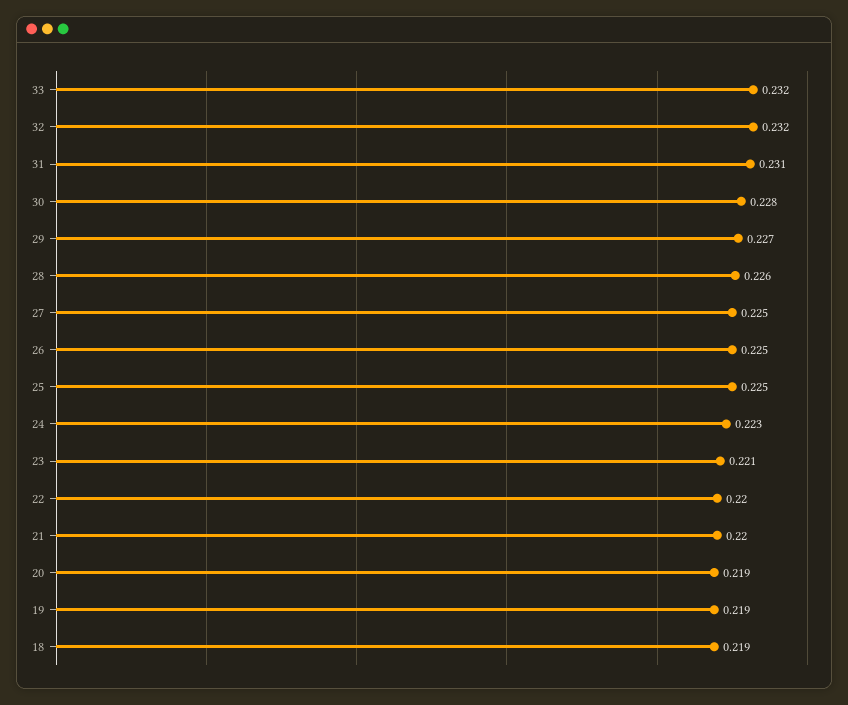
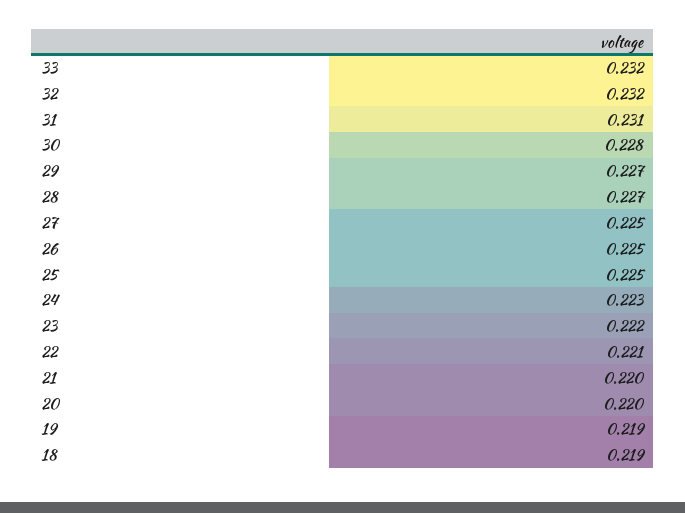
  {
    "33": 0.232,
    "32": 0.232,
    "31": 0.231,
    "30": 0.228,
    "29": 0.227,
-   "28": 0.226,
+   "28": 0.227,
    "27": 0.225,
    "26": 0.225,
    "25": 0.225,
    "24": 0.223,
-   "23": 0.221,
+   "23": 0.222,
-   "22": 0.22,
+   "22": 0.221,
    "21": 0.22,
-   "20": 0.219,
+   "20": 0.22,
    "19": 0.219,
    "18": 0.219
  }

